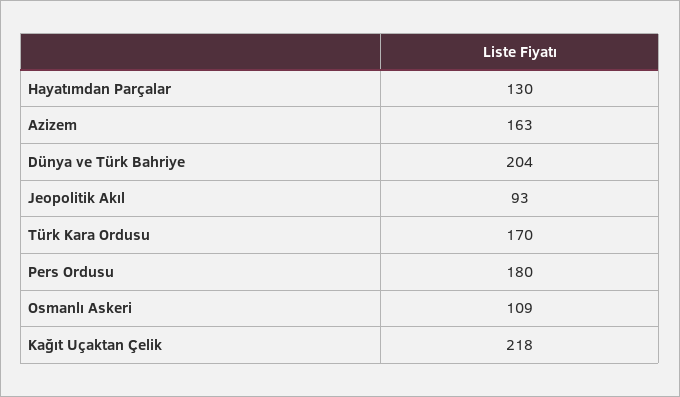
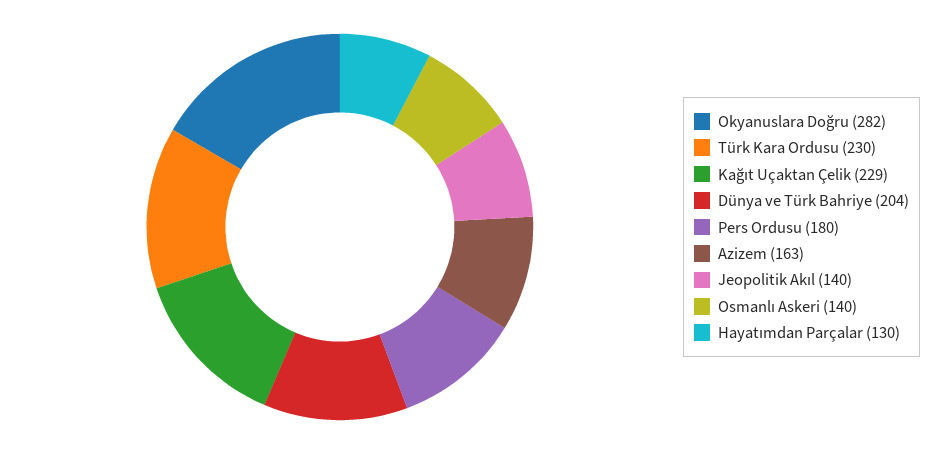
  {
    "Hayatımdan Parçalar": 130,
    "Azizem": 163,
    "Dünya ve Türk Bahriye": 204,
-   "Jeopolitik Akıl": 93,
+   "Jeopolitik Akıl": 140,
-   "Türk Kara Ordusu": 170,
+   "Türk Kara Ordusu": 230,
    "Pers Ordusu": 180,
-   "Osmanlı Askeri": 109,
+   "Osmanlı Askeri": 140,
-   "Kağıt Uçaktan Çelik": 218
+   "Kağıt Uçaktan Çelik": 229,
+   "Okyanuslara Doğru": 282
  }

